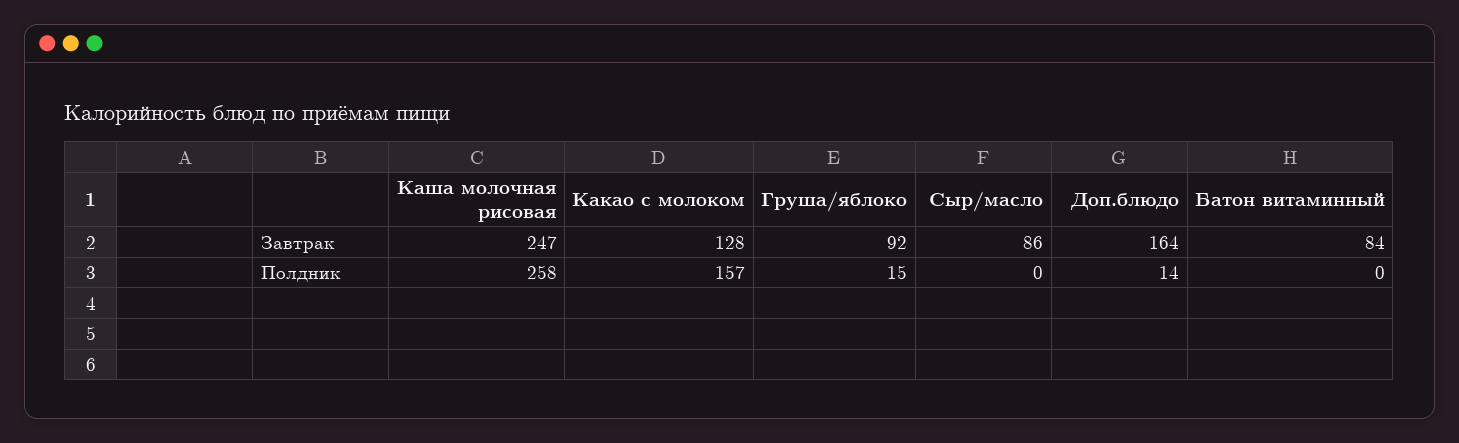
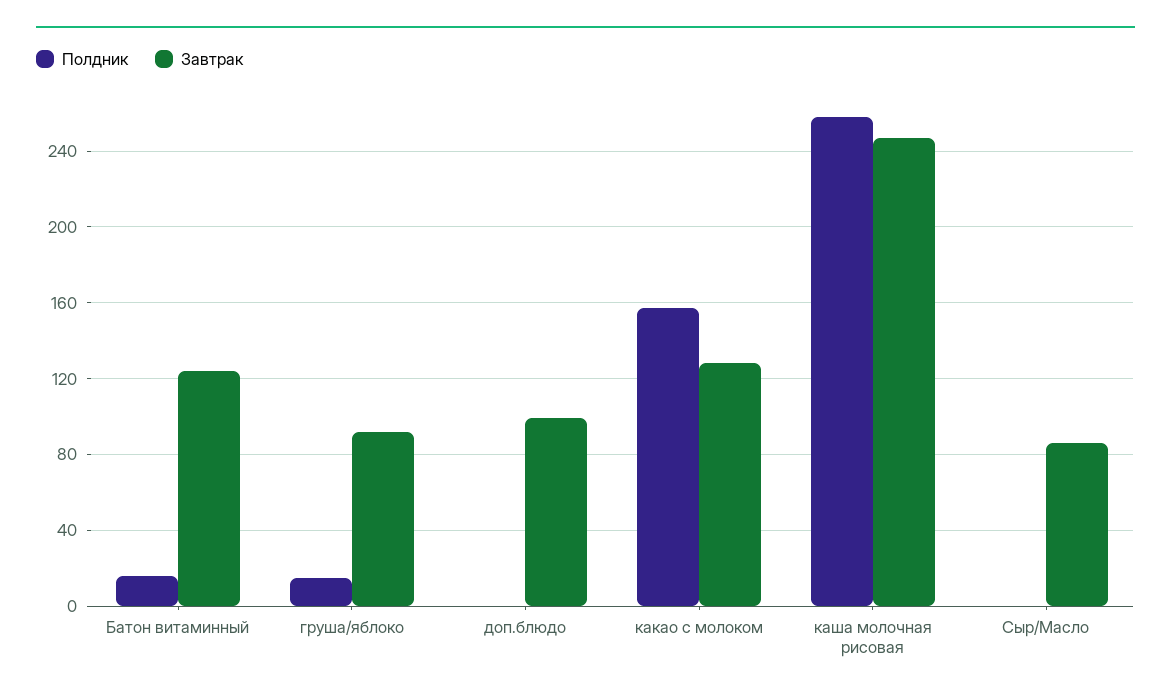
  {
    "Завтрак": {
      "Каша молочная рисовая": 247,
      "Какао с молоком": 128,
      "Груша/яблоко": 92,
      "Сыр/масло": 86,
-     "Доп.блюдо": 164,
+     "Доп.блюдо": 100,
-     "Батон витаминный": 84
+     "Батон витаминный": 125
    },
    "Полдник": {
      "Каша молочная рисовая": 258,
      "Какао с молоком": 157,
      "Груша/яблоко": 15,
      "Сыр/масло": 0,
-     "Доп.блюдо": 14,
+     "Доп.блюдо": 0,
-     "Батон витаминный": 0
+     "Батон витаминный": 15
    }
  }

